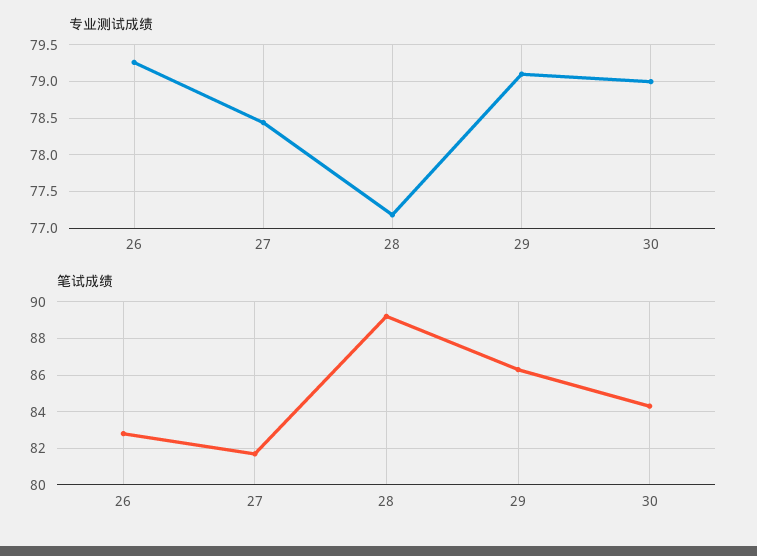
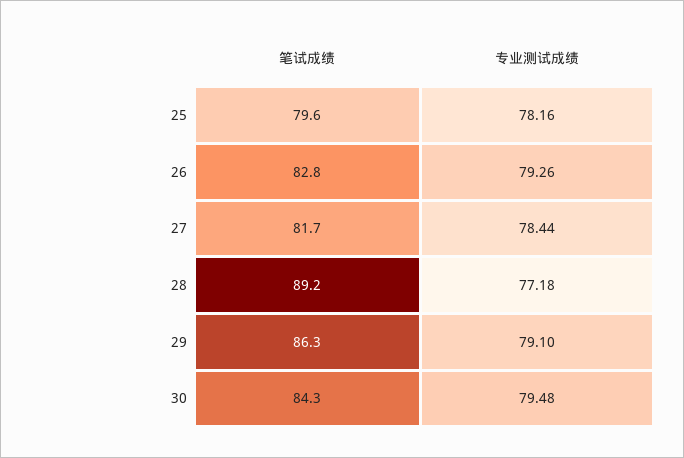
  {
    "专业测试成绩": {
      "26": 79.26,
      "27": 78.44,
      "28": 77.18,
      "29": 79.1,
-     "30": 79
+     "30": 79.48,
+     "25": 78.16
    },
    "笔试成绩": {
      "26": 82.8,
      "27": 81.7,
      "28": 89.2,
      "29": 86.3,
-     "30": 84.3
+     "30": 84.3,
+     "25": 79.6
    }
  }

